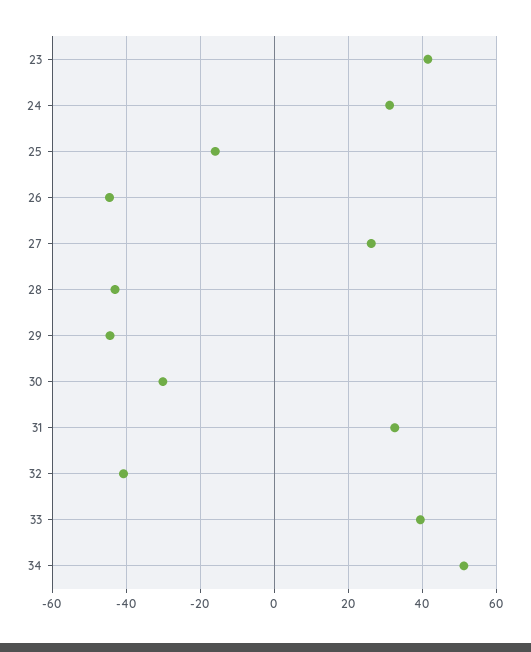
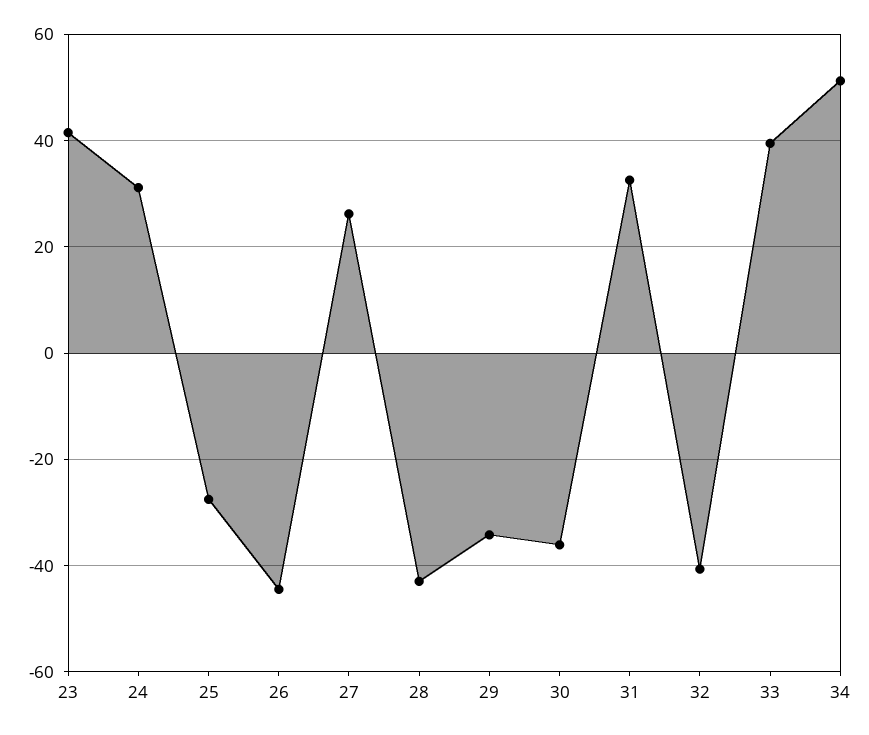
  {
    "23": 42,
    "24": 32,
-   "25": -16,
+   "25": -28,
    "26": -44,
    "27": 26,
    "28": -44,
-   "29": -44,
+   "29": -34,
-   "30": -30,
+   "30": -36,
    "31": 32,
    "32": -40,
    "33": 40,
    "34": 52
  }

